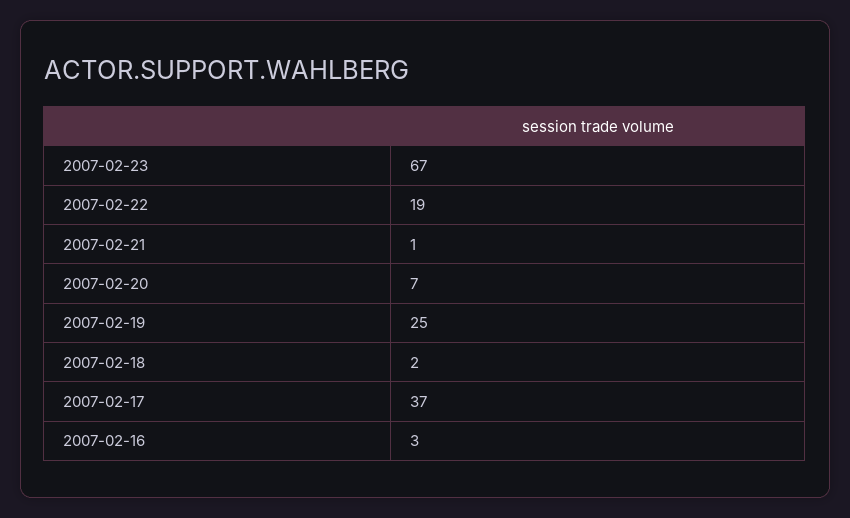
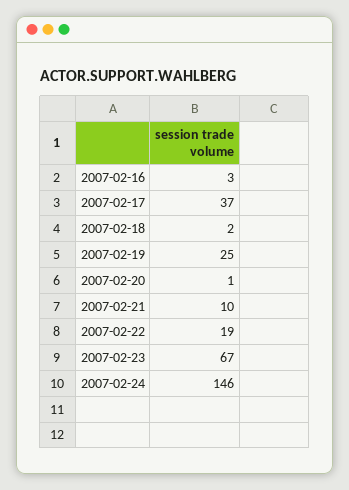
  {
    "2007-02-23": 67,
    "2007-02-22": 19,
-   "2007-02-21": 1,
+   "2007-02-21": 10,
-   "2007-02-20": 7,
+   "2007-02-20": 1,
    "2007-02-19": 25,
    "2007-02-18": 2,
    "2007-02-17": 37,
-   "2007-02-16": 3
+   "2007-02-16": 3,
+   "2007-02-24": 146
  }

